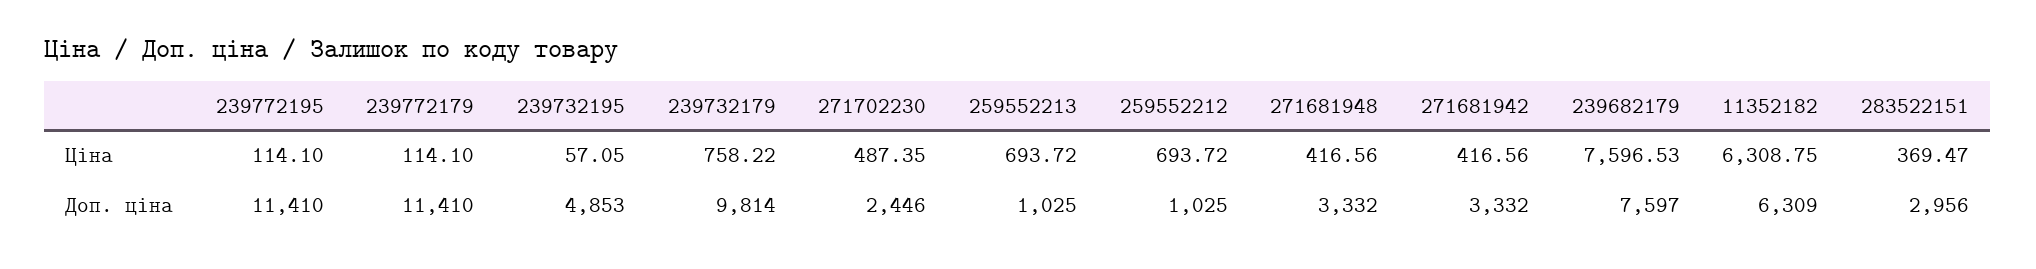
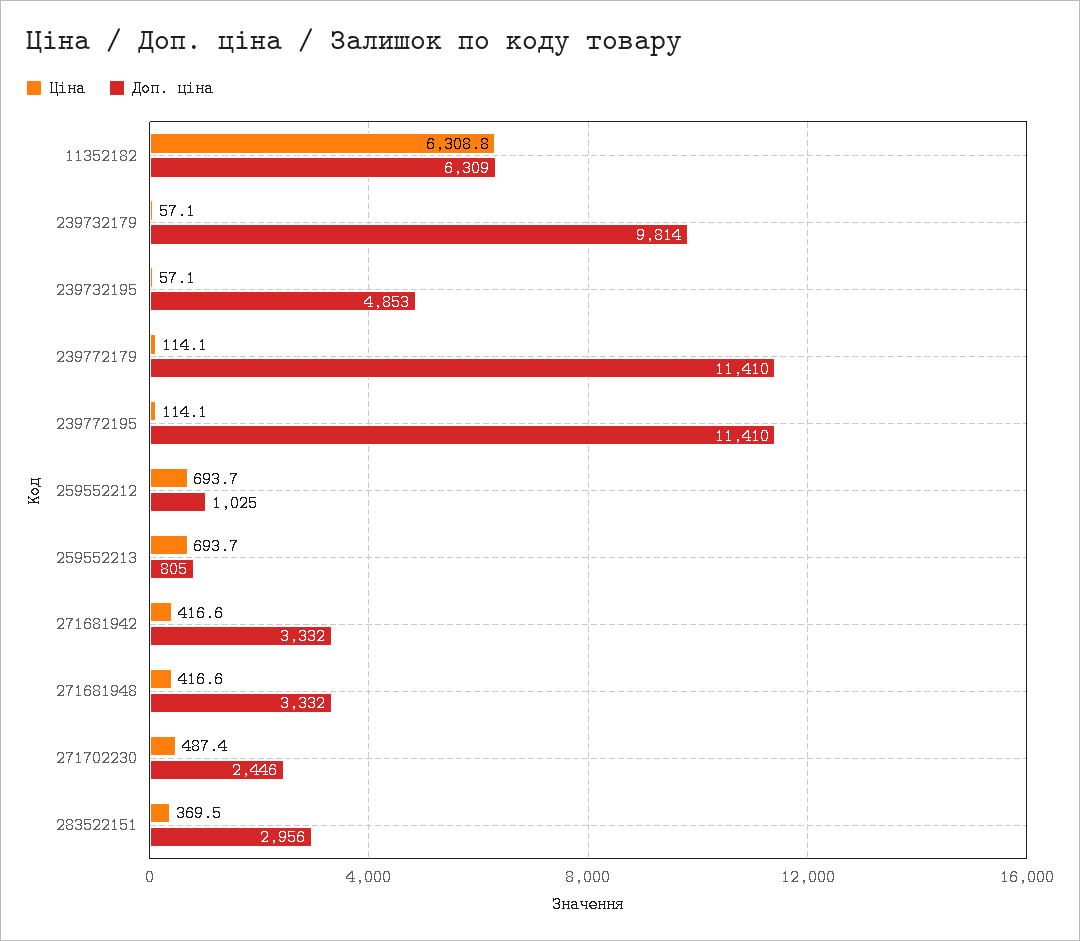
  {
    "Ціна": {
      "239772195": 114.1,
      "239772179": 114.1,
      "239732195": 57.05,
-     "239732179": 758.22,
+     "239732179": 57.1,
      "271702230": 487.35,
      "259552213": 693.72,
      "259552212": 693.72,
      "271681948": 416.56,
      "271681942": 416.56,
-     "239682179": 7596.53,
      "11352182": 6308.75,
      "283522151": 369.47
    },
    "Доп. ціна": {
      "239772195": 11410,
      "239772179": 11410,
      "239732195": 4853,
      "239732179": 9814,
      "271702230": 2446,
-     "259552213": 1025,
+     "259552213": 805,
      "259552212": 1025,
      "271681948": 3332,
      "271681942": 3332,
-     "239682179": 7597,
      "11352182": 6309,
      "283522151": 2956
    }
  }

